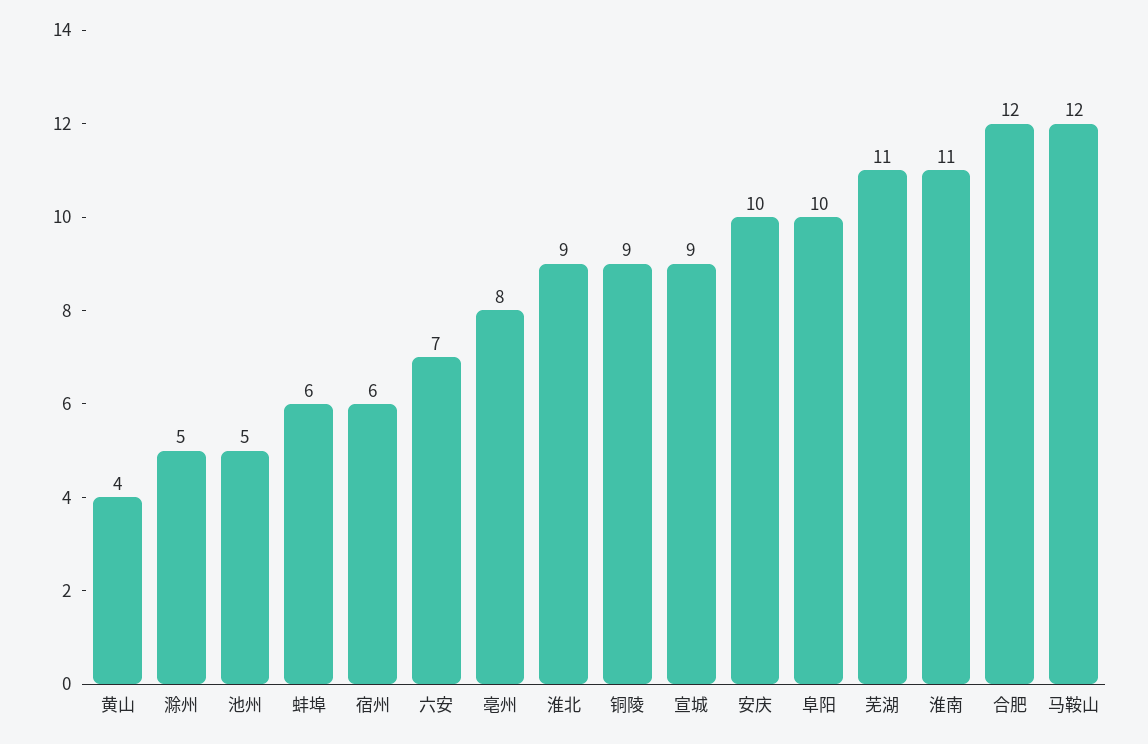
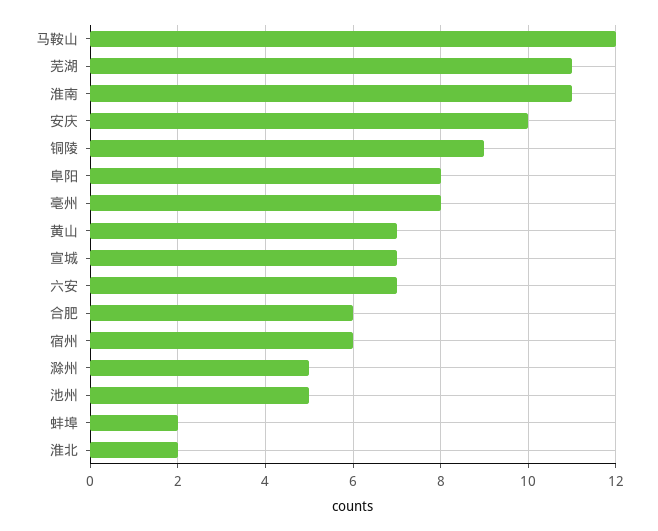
  {
-   "黄山": 4,
+   "黄山": 7,
    "滁州": 5,
    "池州": 5,
-   "蚌埠": 6,
+   "蚌埠": 2,
    "宿州": 6,
    "六安": 7,
    "亳州": 8,
-   "淮北": 9,
+   "淮北": 2,
    "铜陵": 9,
-   "宣城": 9,
+   "宣城": 7,
    "安庆": 10,
-   "阜阳": 10,
+   "阜阳": 8,
    "芜湖": 11,
    "淮南": 11,
-   "合肥": 12,
+   "合肥": 6,
    "马鞍山": 12
  }

